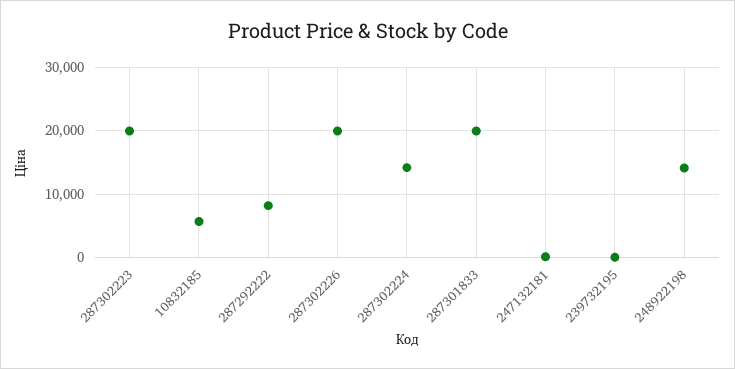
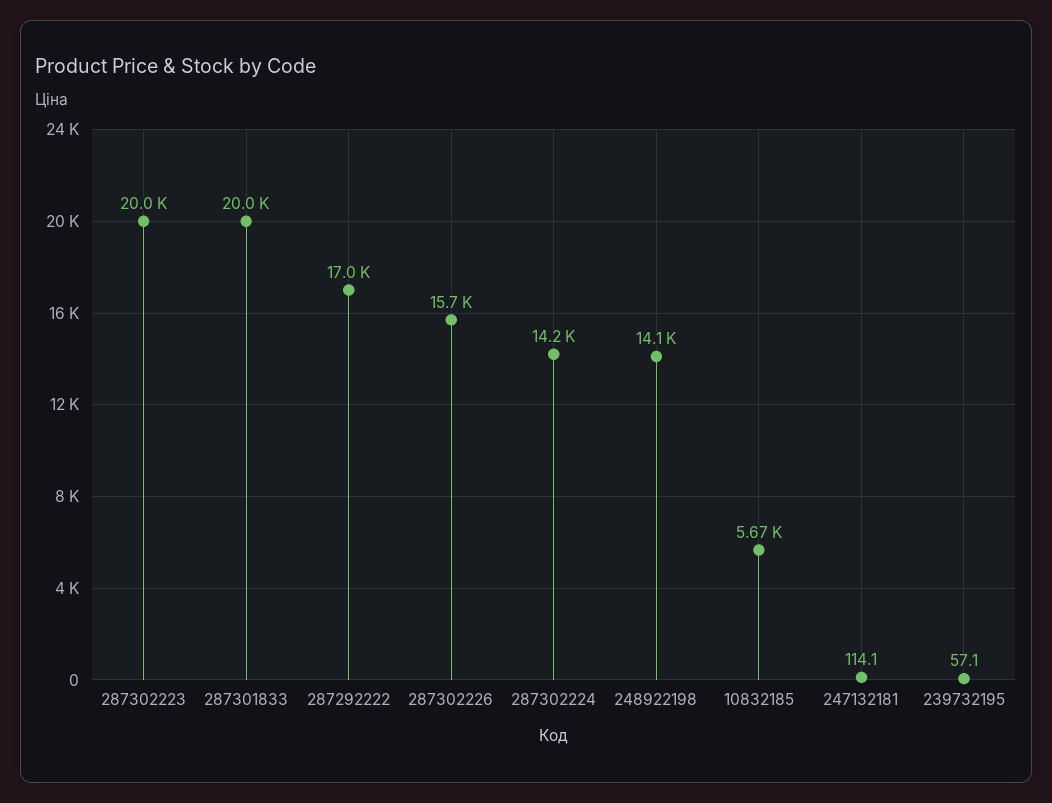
  {
    "287302223": 20000,
    "10832185": 5670,
-   "287292222": 8000,
+   "287292222": 17000,
-   "287302226": 20000,
+   "287302226": 15700,
    "287302224": 14200,
    "287301833": 20000,
    "247132181": 114.1,
    "239732195": 57.1,
    "248922198": 14100
  }

